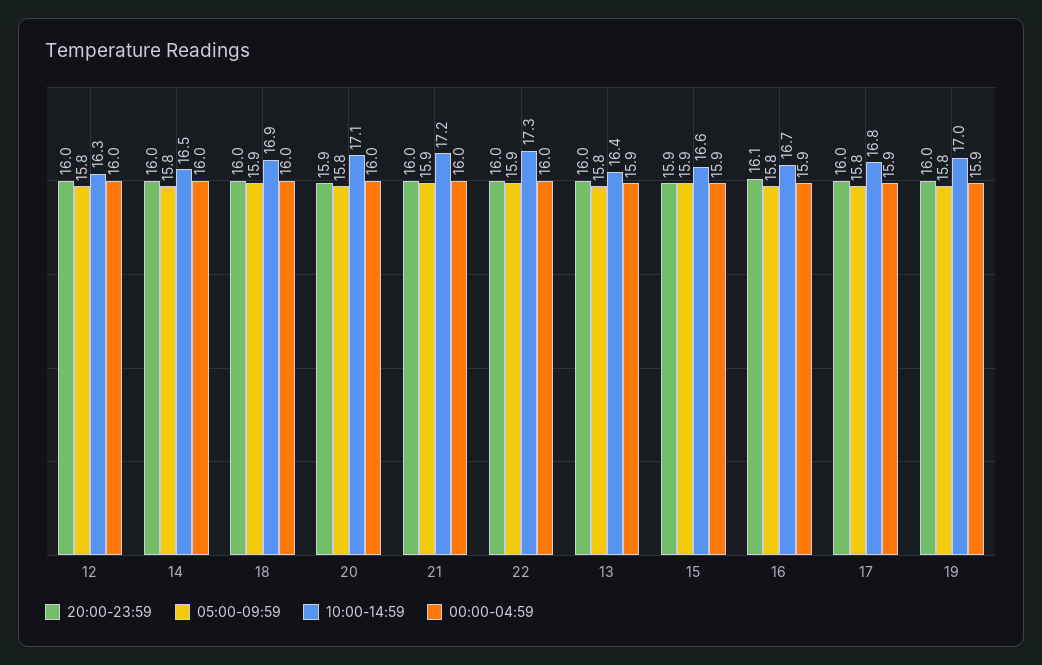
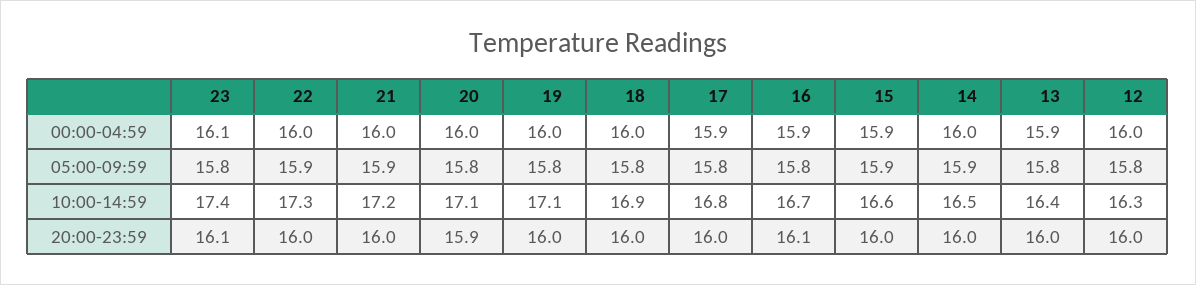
  {
    "20:00-23:59": {
      "12": 16,
      "14": 16,
      "18": 16,
      "20": 15.9,
      "21": 16,
      "22": 16,
      "13": 16,
-     "15": 15.9,
+     "15": 16,
      "16": 16.1,
      "17": 16,
-     "19": 16
+     "19": 16,
+     "23": 16.1
    },
    "05:00-09:59": {
      "12": 15.8,
-     "14": 15.8,
+     "14": 15.9,
-     "18": 15.9,
+     "18": 15.8,
      "20": 15.8,
      "21": 15.9,
      "22": 15.9,
      "13": 15.8,
      "15": 15.9,
      "16": 15.8,
      "17": 15.8,
-     "19": 15.8
+     "19": 15.8,
+     "23": 15.8
    },
    "10:00-14:59": {
      "12": 16.3,
      "14": 16.5,
      "18": 16.9,
      "20": 17.1,
      "21": 17.2,
      "22": 17.3,
      "13": 16.4,
      "15": 16.6,
      "16": 16.7,
      "17": 16.8,
-     "19": 17
+     "19": 17.1,
+     "23": 17.4
    },
    "00:00-04:59": {
      "12": 16,
      "14": 16,
      "18": 16,
      "20": 16,
      "21": 16,
      "22": 16,
      "13": 15.9,
      "15": 15.9,
      "16": 15.9,
      "17": 15.9,
-     "19": 15.9
+     "19": 16,
+     "23": 16.1
    }
  }

